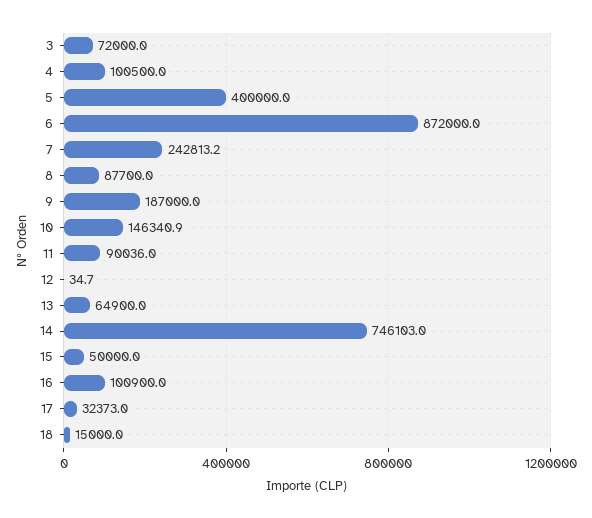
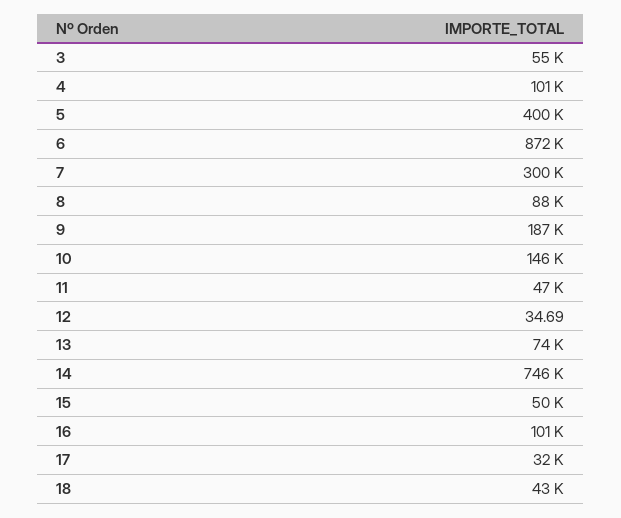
  {
-   "3": 72000,
+   "3": 55000,
    "4": 100500,
    "5": 400000,
    "6": 872000,
-   "7": 242813.2,
+   "7": 300000,
    "8": 87700,
    "9": 187000,
    "10": 146340.9,
-   "11": 90036,
+   "11": 47000,
    "12": 34.69,
-   "13": 64900,
+   "13": 74000,
    "14": 746103,
    "15": 50000,
    "16": 100900,
    "17": 32373,
-   "18": 15000
+   "18": 43000
  }

